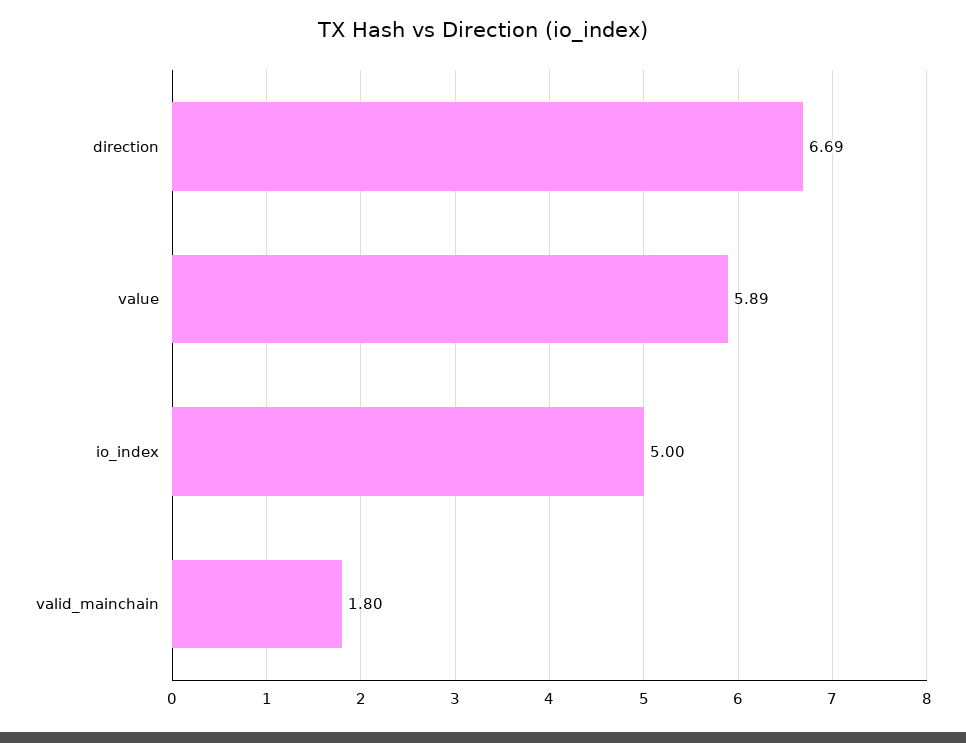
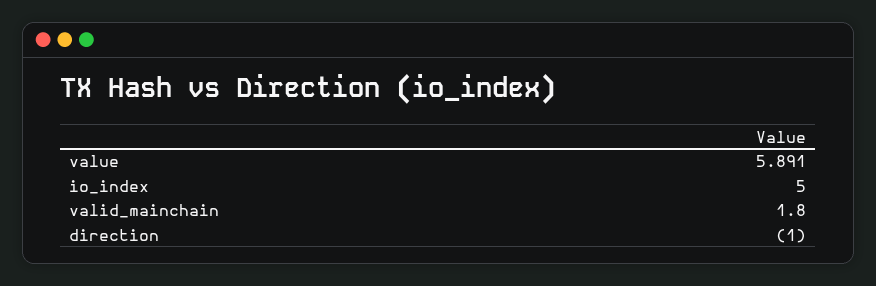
  {
-   "direction": 6.69,
+   "direction": -1,
    "value": 5.891,
    "io_index": 5,
    "valid_mainchain": 1.8
  }

